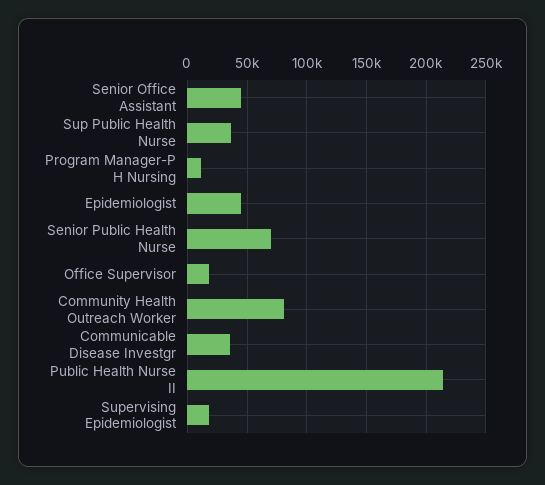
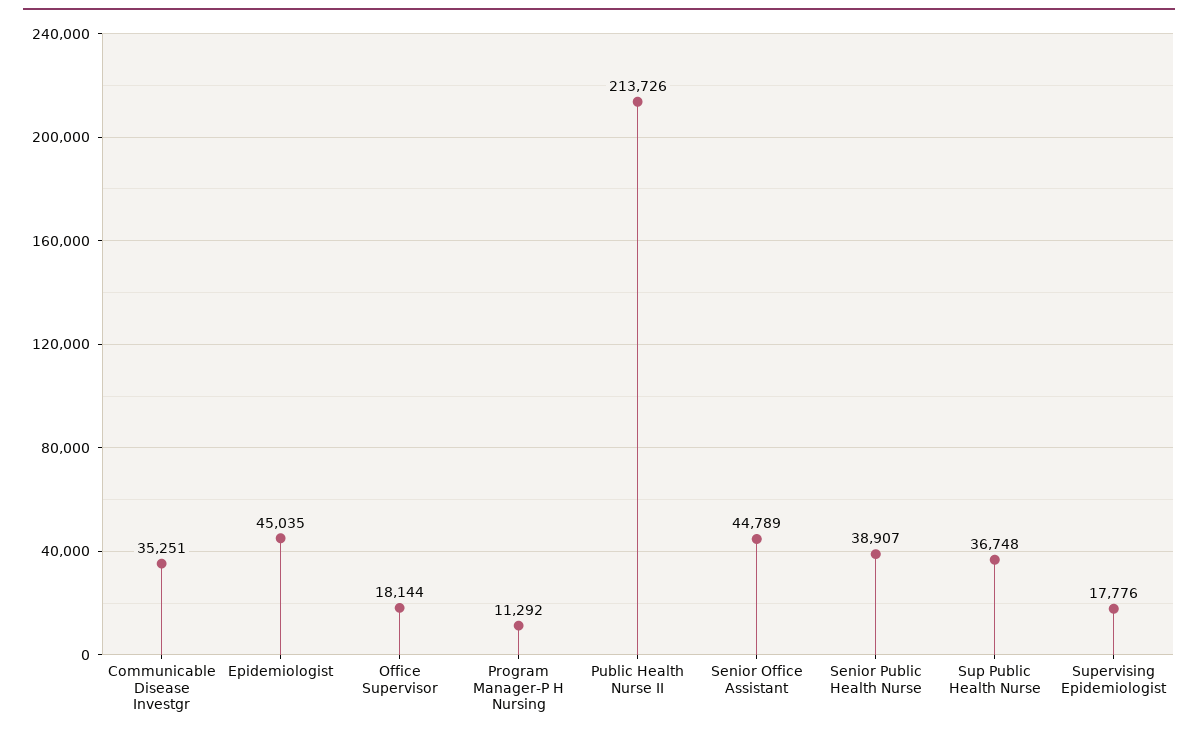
  {
    "Senior Office Assistant": 44789,
    "Sup Public Health Nurse": 36748,
    "Program Manager-P H Nursing": 11292,
    "Epidemiologist": 45035,
-   "Senior Public Health Nurse": 70000,
+   "Senior Public Health Nurse": 38907,
    "Office Supervisor": 18144,
-   "Community Health Outreach Worker": 80000,
    "Communicable Disease Investgr": 35251,
    "Public Health Nurse II": 213726,
    "Supervising Epidemiologist": 17776
  }

